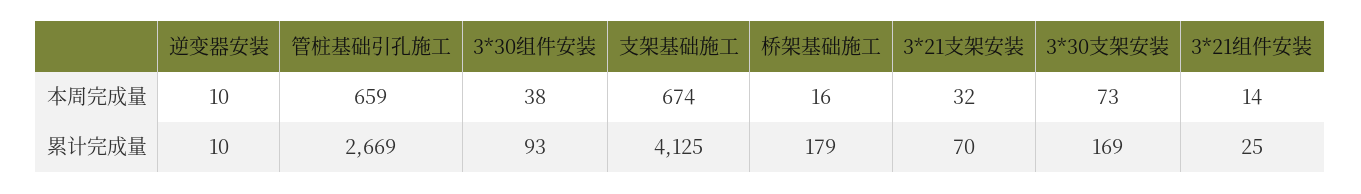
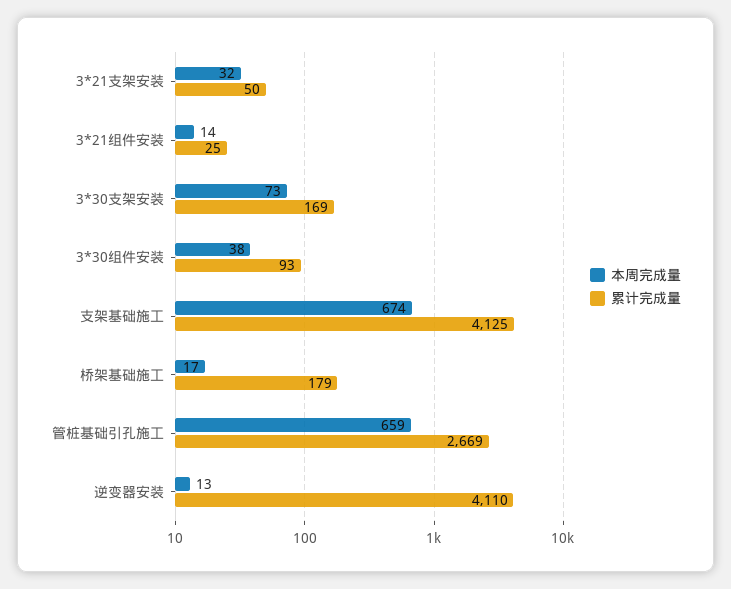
  {
    "本周完成量": {
-     "逆变器安装": 10,
+     "逆变器安装": 13,
      "管桩基础引孔施工": 659,
      "3*30组件安装": 38,
      "支架基础施工": 674,
-     "桥架基础施工": 16,
+     "桥架基础施工": 17,
      "3*21支架安装": 32,
      "3*30支架安装": 73,
      "3*21组件安装": 14
    },
    "累计完成量": {
-     "逆变器安装": 10,
+     "逆变器安装": 4110,
      "管桩基础引孔施工": 2669,
      "3*30组件安装": 93,
      "支架基础施工": 4125,
      "桥架基础施工": 179,
-     "3*21支架安装": 70,
+     "3*21支架安装": 50,
      "3*30支架安装": 169,
      "3*21组件安装": 25
    }
  }

